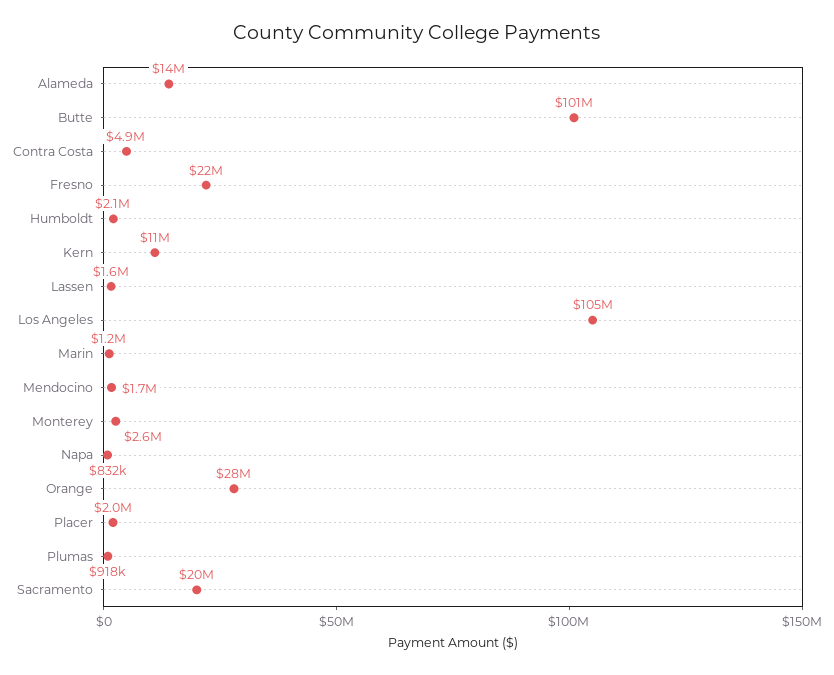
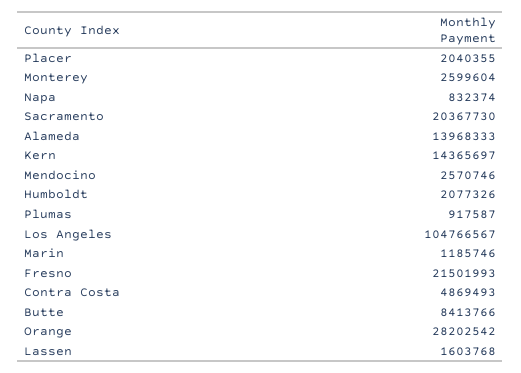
  {
    "Alameda": 13968333,
-   "Butte": 101000000,
+   "Butte": 8413766,
    "Contra Costa": 4869493,
    "Fresno": 21501993,
    "Humboldt": 2077326,
-   "Kern": 11000000,
+   "Kern": 14365697,
    "Lassen": 1603768,
    "Los Angeles": 104766567,
    "Marin": 1185746,
-   "Mendocino": 1700000,
+   "Mendocino": 2570746,
    "Monterey": 2599604,
    "Napa": 832374,
    "Orange": 28202542,
    "Placer": 2040355,
    "Plumas": 917587,
    "Sacramento": 20367730
  }

